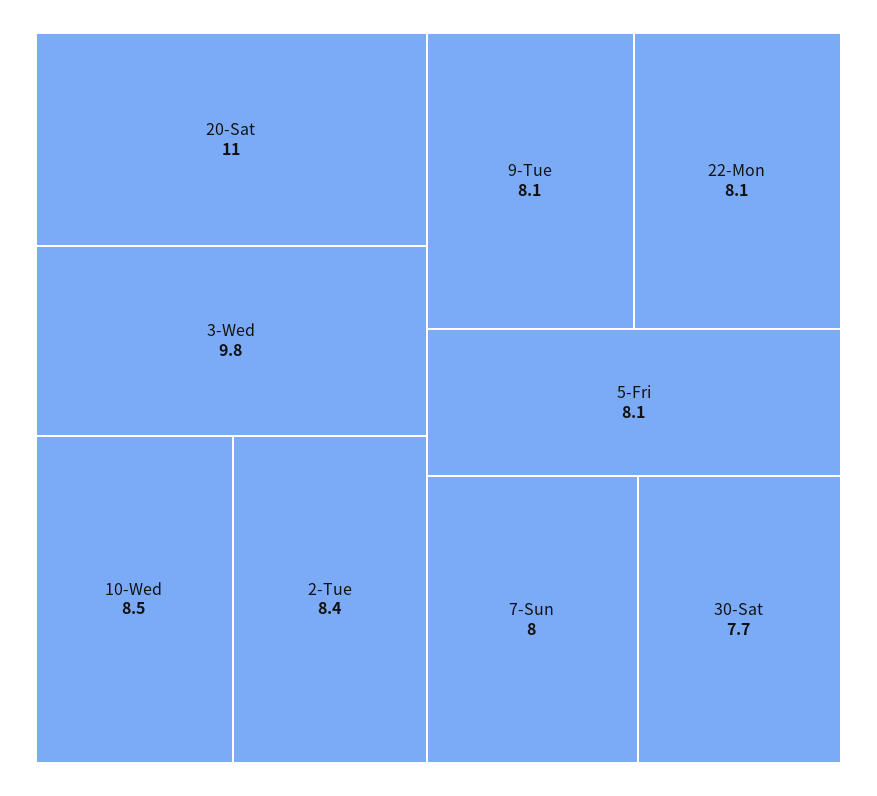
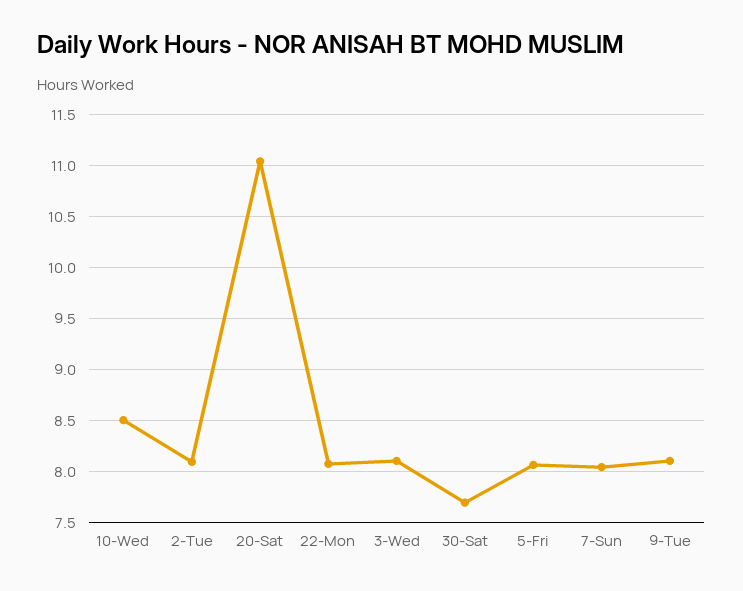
  {
    "20-Sat": 11,
-   "3-Wed": 9.8,
+   "3-Wed": 8.1,
    "10-Wed": 8.5,
-   "2-Tue": 8.4,
+   "2-Tue": 8.1,
    "9-Tue": 8.1,
    "22-Mon": 8.1,
    "5-Fri": 8.1,
    "7-Sun": 8,
    "30-Sat": 7.7
  }

